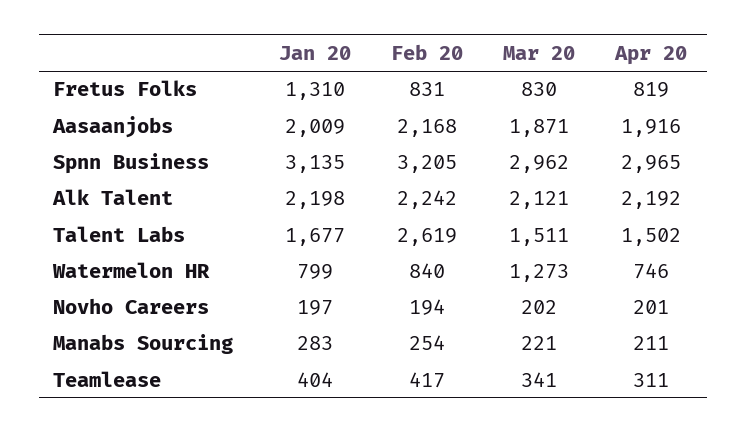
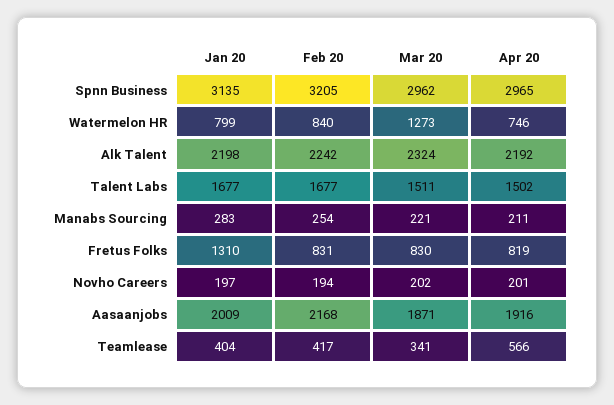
  {
    "Jan 20": {
      "Fretus Folks": 1310,
      "Aasaanjobs": 2009,
      "Spnn Business": 3135,
      "Alk Talent": 2198,
      "Talent Labs": 1677,
      "Watermelon HR": 799,
      "Novho Careers": 197,
      "Manabs Sourcing": 283,
      "Teamlease": 404
    },
    "Feb 20": {
      "Fretus Folks": 831,
      "Aasaanjobs": 2168,
      "Spnn Business": 3205,
      "Alk Talent": 2242,
-     "Talent Labs": 2619,
+     "Talent Labs": 1677,
      "Watermelon HR": 840,
      "Novho Careers": 194,
      "Manabs Sourcing": 254,
      "Teamlease": 417
    },
    "Mar 20": {
      "Fretus Folks": 830,
      "Aasaanjobs": 1871,
      "Spnn Business": 2962,
-     "Alk Talent": 2121,
+     "Alk Talent": 2324,
      "Talent Labs": 1511,
      "Watermelon HR": 1273,
      "Novho Careers": 202,
      "Manabs Sourcing": 221,
      "Teamlease": 341
    },
    "Apr 20": {
      "Fretus Folks": 819,
      "Aasaanjobs": 1916,
      "Spnn Business": 2965,
      "Alk Talent": 2192,
      "Talent Labs": 1502,
      "Watermelon HR": 746,
      "Novho Careers": 201,
      "Manabs Sourcing": 211,
-     "Teamlease": 311
+     "Teamlease": 566
    }
  }

